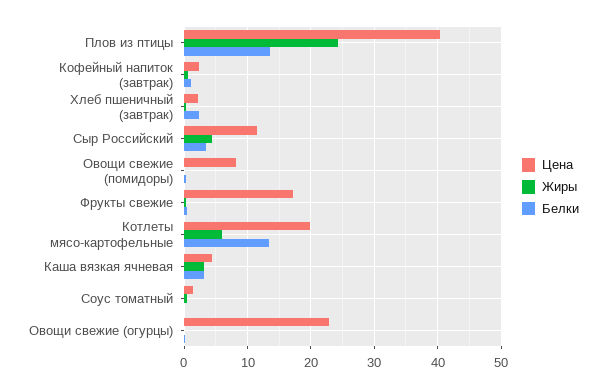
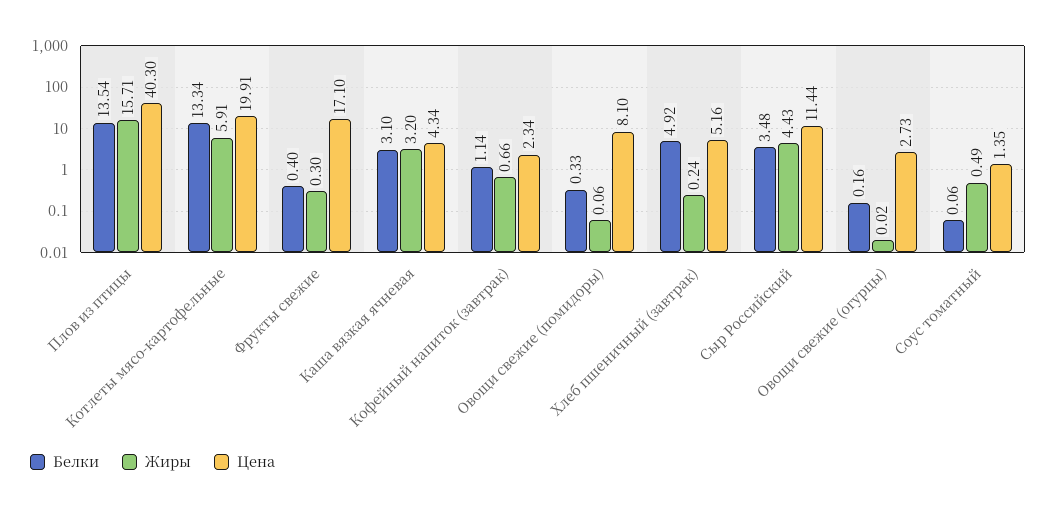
  {
    "Цена": {
      "Плов из птицы": 40.3,
      "Кофейный напиток (завтрак)": 2.34,
-     "Хлеб пшеничный (завтрак)": 2,
+     "Хлеб пшеничный (завтрак)": 5.16,
      "Сыр Российский": 11.44,
      "Овощи свежие (помидоры)": 8.1,
      "Фрукты свежие": 17.1,
      "Котлеты мясо-картофельные": 19.91,
      "Каша вязкая ячневая": 4.34,
      "Соус томатный": 1.35,
-     "Овощи свежие (огурцы)": 23
+     "Овощи свежие (огурцы)": 2.73
    },
    "Жиры": {
-     "Плов из птицы": 24,
+     "Плов из птицы": 15.71,
      "Кофейный напиток (завтрак)": 0.66,
      "Хлеб пшеничный (завтрак)": 0.24,
      "Сыр Российский": 4.43,
      "Овощи свежие (помидоры)": 0.06,
      "Фрукты свежие": 0.3,
      "Котлеты мясо-картофельные": 5.91,
      "Каша вязкая ячневая": 3.2,
      "Соус томатный": 0.49,
      "Овощи свежие (огурцы)": 0.02
    },
    "Белки": {
      "Плов из птицы": 13.54,
      "Кофейный напиток (завтрак)": 1.14,
-     "Хлеб пшеничный (завтрак)": 2,
+     "Хлеб пшеничный (завтрак)": 4.92,
      "Сыр Российский": 3.48,
      "Овощи свежие (помидоры)": 0.33,
      "Фрукты свежие": 0.4,
      "Котлеты мясо-картофельные": 13.34,
      "Каша вязкая ячневая": 3.1,
      "Соус томатный": 0.06,
      "Овощи свежие (огурцы)": 0.16
    }
  }

